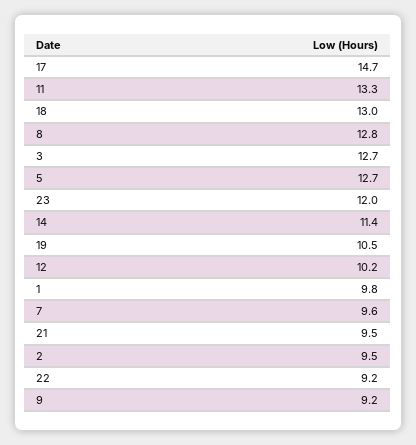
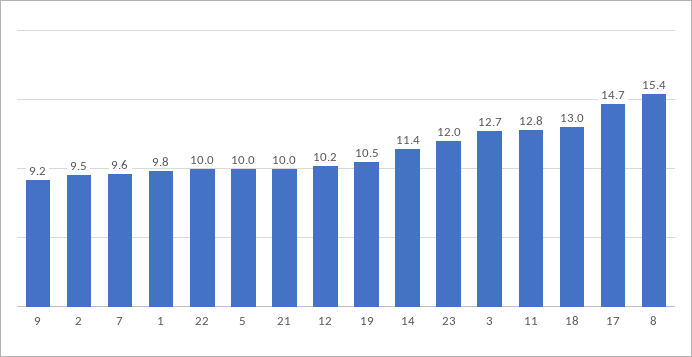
  {
    "17": 14.7,
-   "11": 13.3,
+   "11": 12.8,
    "18": 13,
-   "8": 12.8,
+   "8": 15.4,
    "3": 12.7,
-   "5": 12.7,
+   "5": 10,
    "23": 12,
    "14": 11.4,
    "19": 10.5,
    "12": 10.2,
    "1": 9.8,
    "7": 9.6,
-   "21": 9.5,
+   "21": 10,
    "2": 9.5,
-   "22": 9.2,
+   "22": 10,
    "9": 9.2
  }

